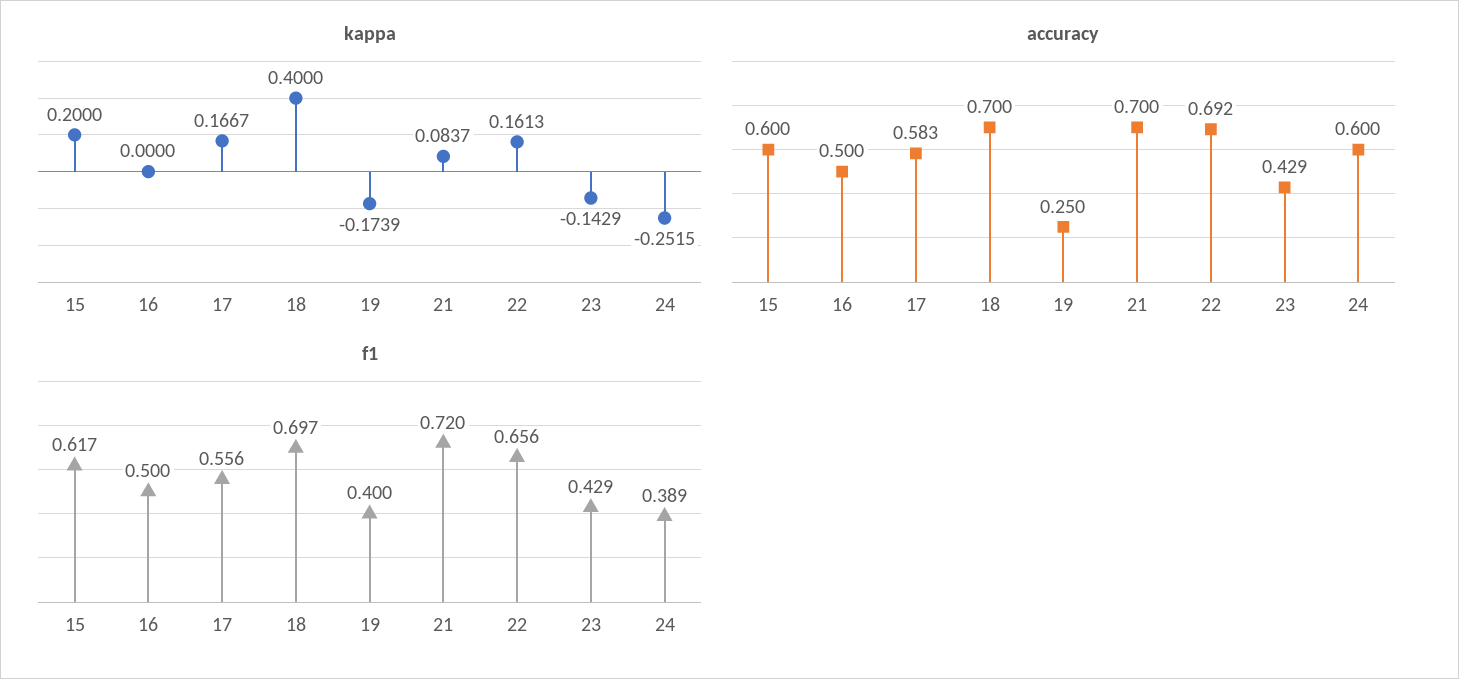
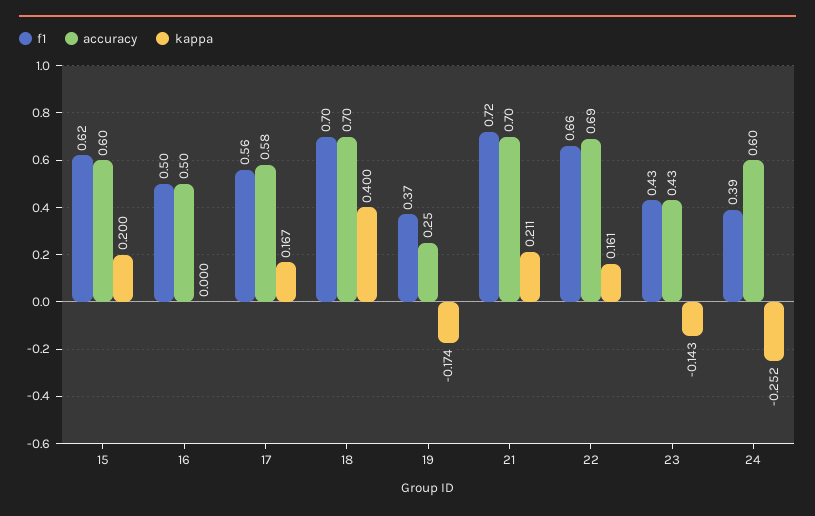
  {
    "kappa": {
      "15": 0.2,
      "16": 0,
      "17": 0.1667,
      "18": 0.4,
      "19": -0.1739,
-     "21": 0.0837,
+     "21": 0.211,
      "22": 0.1613,
      "23": -0.1429,
      "24": -0.2515
    },
    "accuracy": {
      "15": 0.6,
      "16": 0.5,
      "17": 0.583,
      "18": 0.7,
      "19": 0.25,
      "21": 0.7,
      "22": 0.692,
      "23": 0.429,
      "24": 0.6
    },
    "f1": {
      "15": 0.617,
      "16": 0.5,
      "17": 0.556,
      "18": 0.697,
-     "19": 0.4,
+     "19": 0.37,
      "21": 0.72,
      "22": 0.656,
      "23": 0.429,
      "24": 0.389
    }
  }

